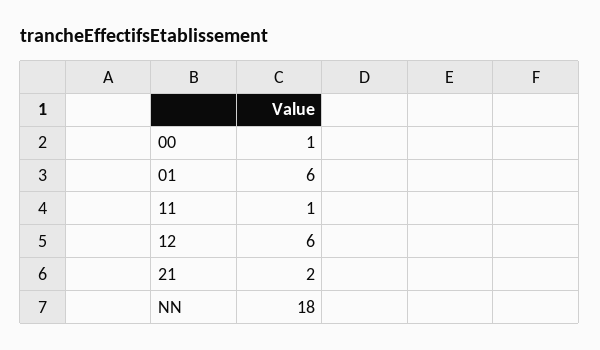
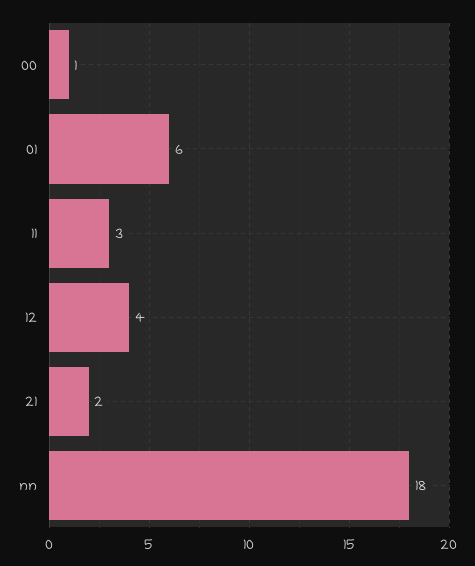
  {
    "00": 1,
    "01": 6,
-   "11": 1,
+   "11": 3,
-   "12": 6,
+   "12": 4,
    "21": 2,
    "NN": 18
  }

